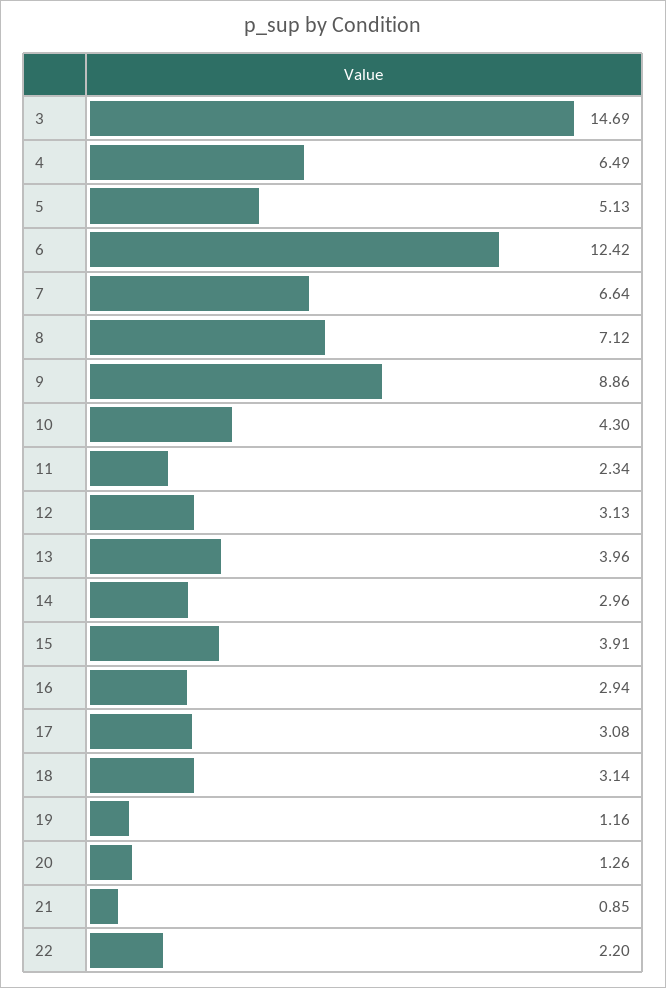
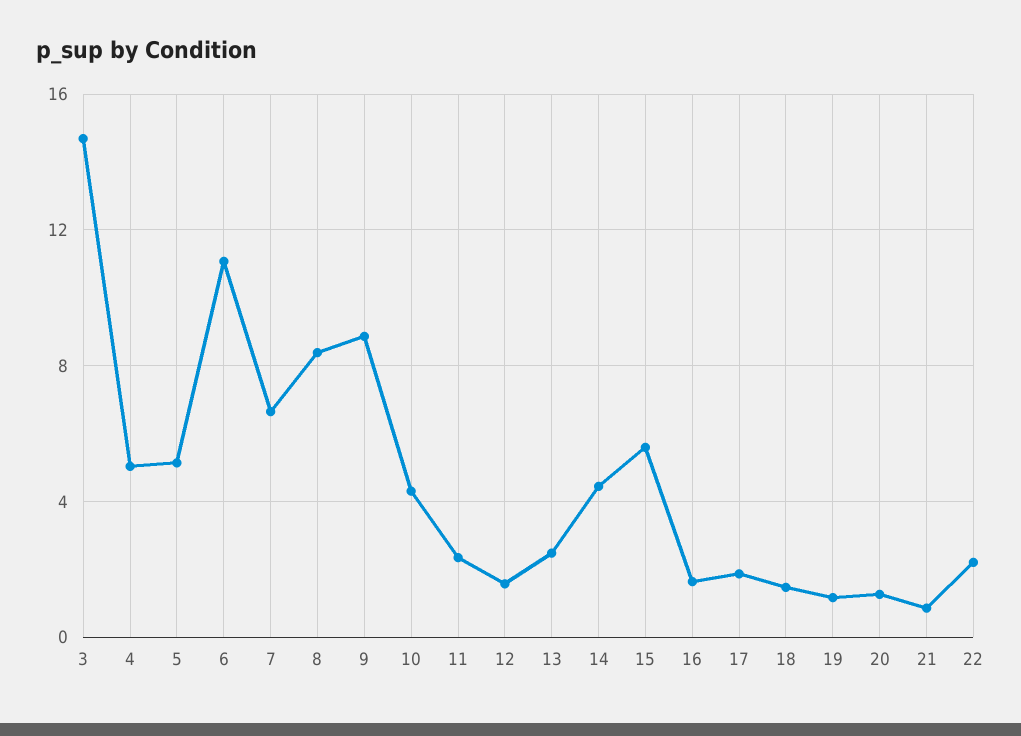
  {
    "3": 14.69,
-   "4": 6.49,
+   "4": 5,
    "5": 5.13,
-   "6": 12.42,
+   "6": 11,
    "7": 6.64,
-   "8": 7.12,
+   "8": 8.5,
    "9": 8.86,
    "10": 4.3,
    "11": 2.34,
-   "12": 3.13,
+   "12": 1.5,
-   "13": 3.96,
+   "13": 2.5,
-   "14": 2.96,
+   "14": 4.5,
-   "15": 3.91,
+   "15": 5.5,
-   "16": 2.94,
+   "16": 1.5,
-   "17": 3.08,
+   "17": 2,
-   "18": 3.14,
+   "18": 1.5,
    "19": 1.16,
    "20": 1.26,
    "21": 0.85,
    "22": 2.2
  }

